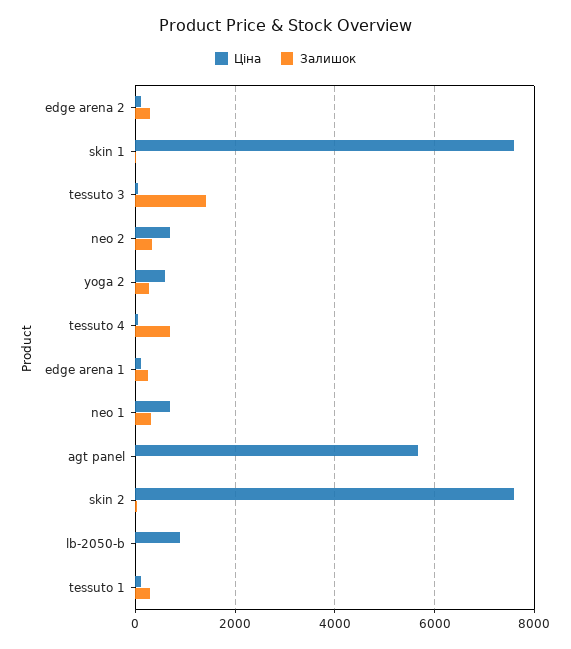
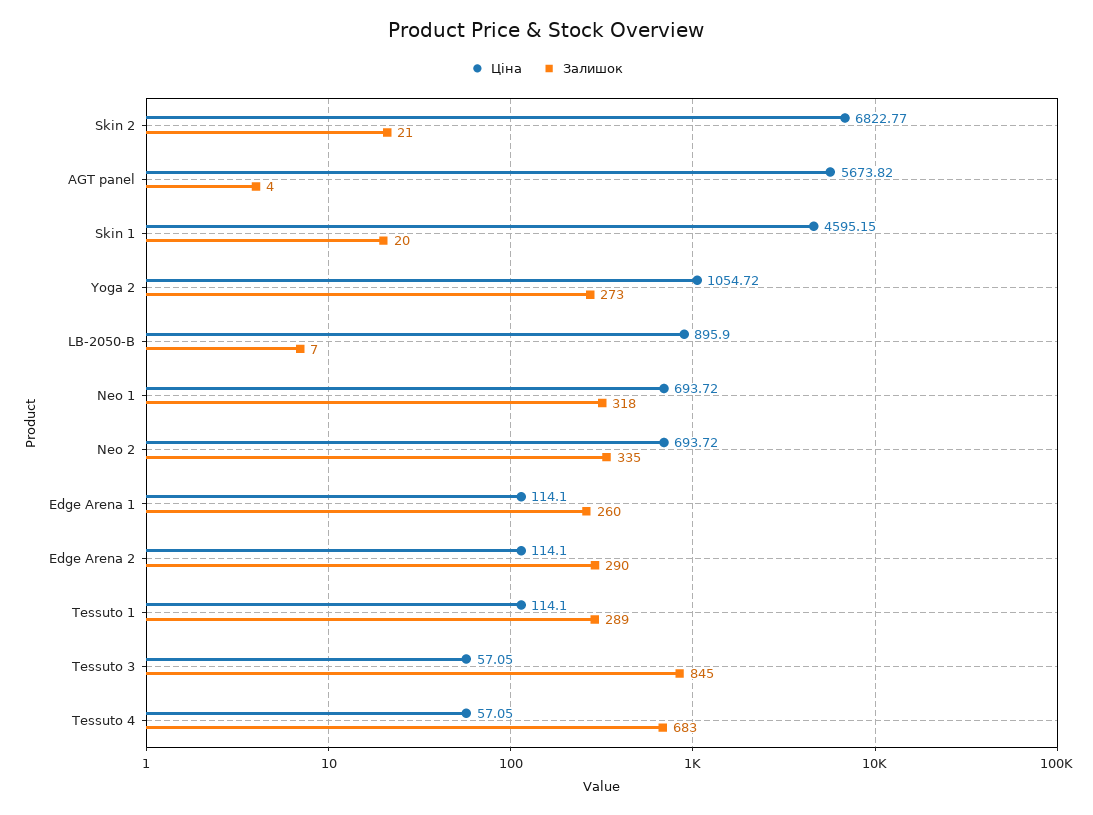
  {
    "Ціна": {
      "edge arena 2": 114.1,
-     "skin 1": 7600,
+     "skin 1": 4595.15,
      "tessuto 3": 57.05,
      "neo 2": 693.72,
-     "yoga 2": 600,
+     "yoga 2": 1054.72,
      "tessuto 4": 57.05,
      "edge arena 1": 114.1,
      "neo 1": 693.72,
      "agt panel": 5673.82,
-     "skin 2": 7600,
+     "skin 2": 6822.77,
      "lb-2050-b": 895.9,
      "tessuto 1": 114.1
    },
    "Залишок": {
      "edge arena 2": 290,
      "skin 1": 20,
-     "tessuto 3": 1400,
+     "tessuto 3": 845,
      "neo 2": 335,
      "yoga 2": 273,
      "tessuto 4": 683,
      "edge arena 1": 260,
      "neo 1": 318,
      "agt panel": 4,
      "skin 2": 21,
      "lb-2050-b": 7,
      "tessuto 1": 289
    }
  }

